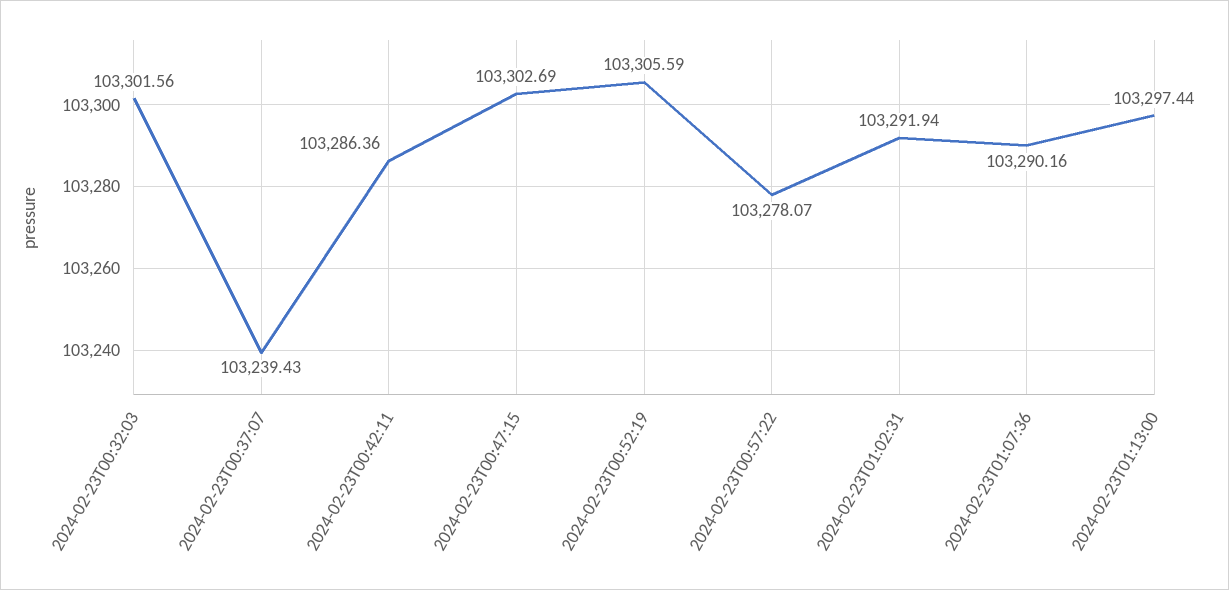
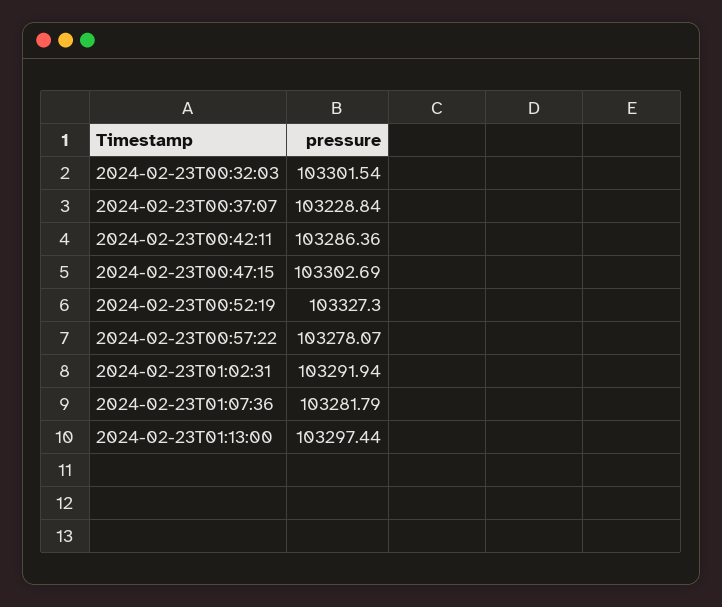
  {
-   "2024-02-23T00:32:03": 103301.56,
+   "2024-02-23T00:32:03": 103301.54,
-   "2024-02-23T00:37:07": 103239.43,
+   "2024-02-23T00:37:07": 103228.84,
    "2024-02-23T00:42:11": 103286.36,
    "2024-02-23T00:47:15": 103302.69,
-   "2024-02-23T00:52:19": 103305.59,
+   "2024-02-23T00:52:19": 103327.3,
    "2024-02-23T00:57:22": 103278.07,
    "2024-02-23T01:02:31": 103291.94,
-   "2024-02-23T01:07:36": 103290.16,
+   "2024-02-23T01:07:36": 103281.79,
    "2024-02-23T01:13:00": 103297.44
  }

